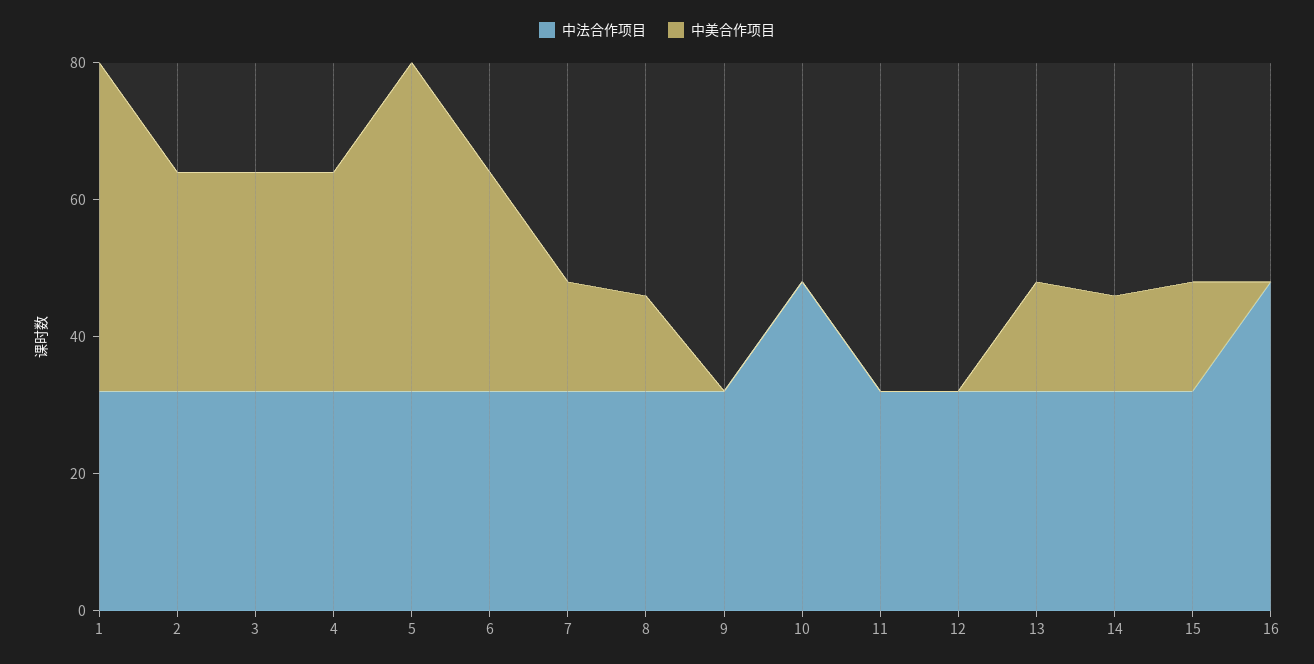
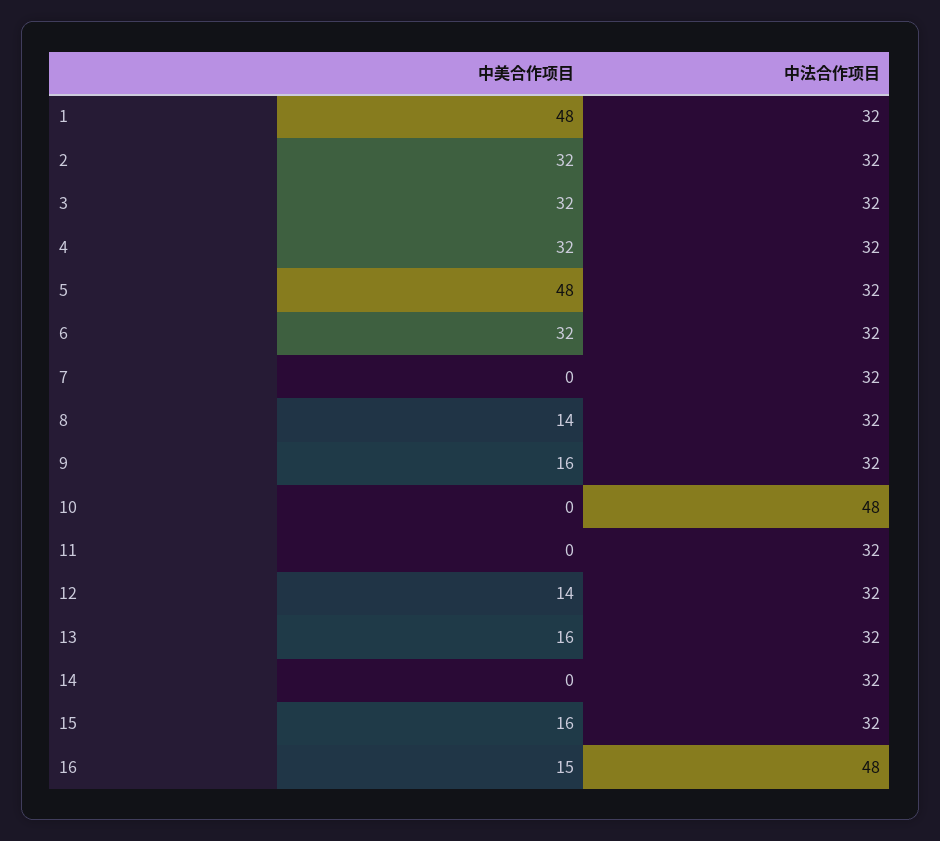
  {
    "中法合作项目": {
      "1": 32,
      "2": 32,
      "3": 32,
      "4": 32,
      "5": 32,
      "6": 32,
      "7": 32,
      "8": 32,
      "9": 32,
      "10": 48,
      "11": 32,
      "12": 32,
      "13": 32,
      "14": 32,
      "15": 32,
      "16": 48
    },
    "中美合作项目": {
      "1": 48,
      "2": 32,
      "3": 32,
      "4": 32,
      "5": 48,
      "6": 32,
-     "7": 15,
+     "7": 0,
      "8": 14,
-     "9": 0,
+     "9": 16,
      "10": 0,
      "11": 0,
-     "12": 0,
+     "12": 14,
      "13": 16,
-     "14": 15,
+     "14": 0,
      "15": 16,
-     "16": 0
+     "16": 15
    }
  }

